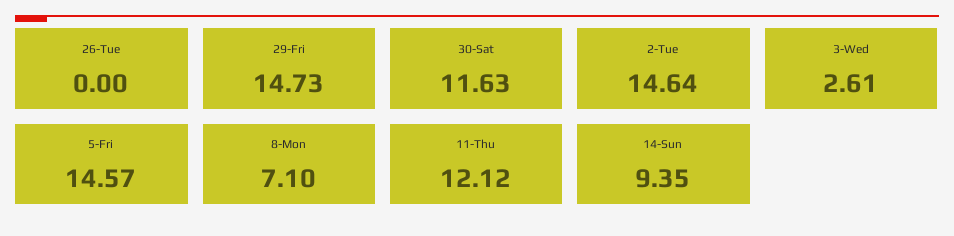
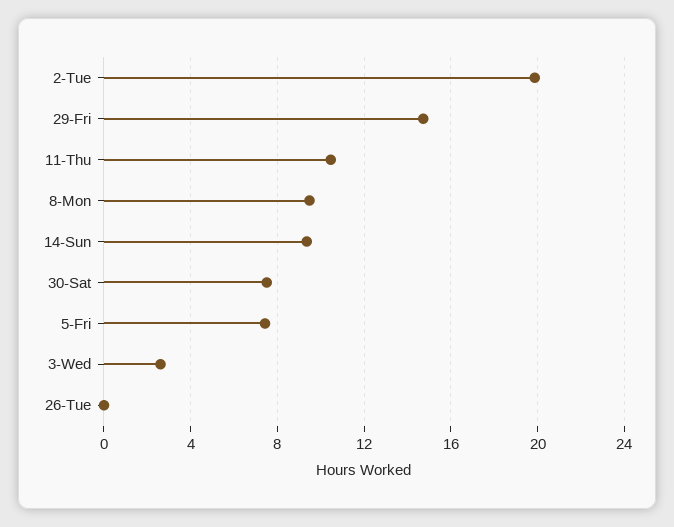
  {
    "26-Tue": 0,
    "29-Fri": 14.73,
-   "30-Sat": 11.63,
+   "30-Sat": 7.5,
-   "2-Tue": 14.64,
+   "2-Tue": 20,
    "3-Wed": 2.61,
-   "5-Fri": 14.57,
+   "5-Fri": 7.5,
-   "8-Mon": 7.1,
+   "8-Mon": 9.5,
-   "11-Thu": 12.12,
+   "11-Thu": 10.5,
    "14-Sun": 9.35
  }

